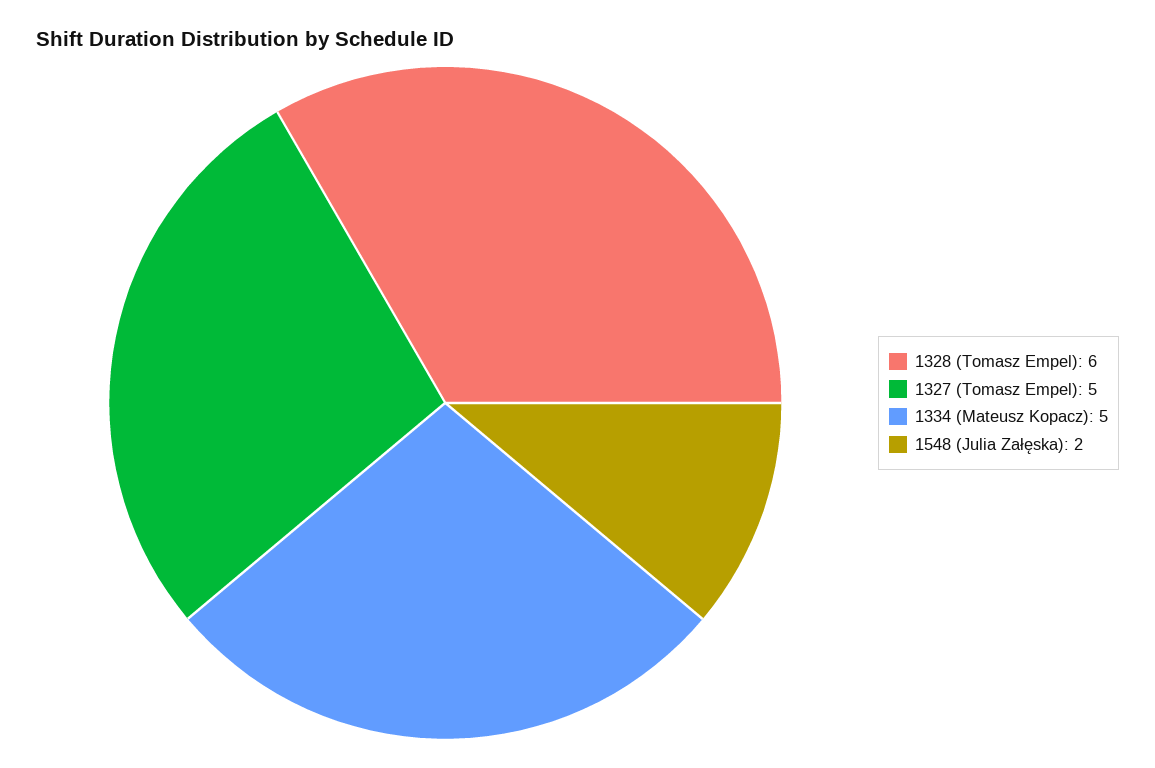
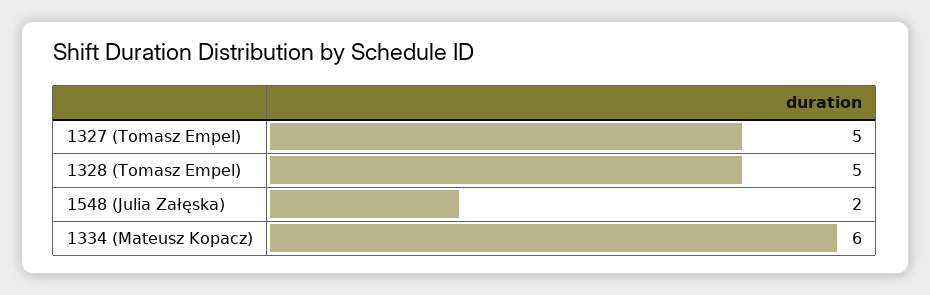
  {
-   "1328 (Tomasz Empel)": 6,
+   "1328 (Tomasz Empel)": 5,
    "1327 (Tomasz Empel)": 5,
-   "1334 (Mateusz Kopacz)": 5,
+   "1334 (Mateusz Kopacz)": 6,
    "1548 (Julia Załęska)": 2
  }

